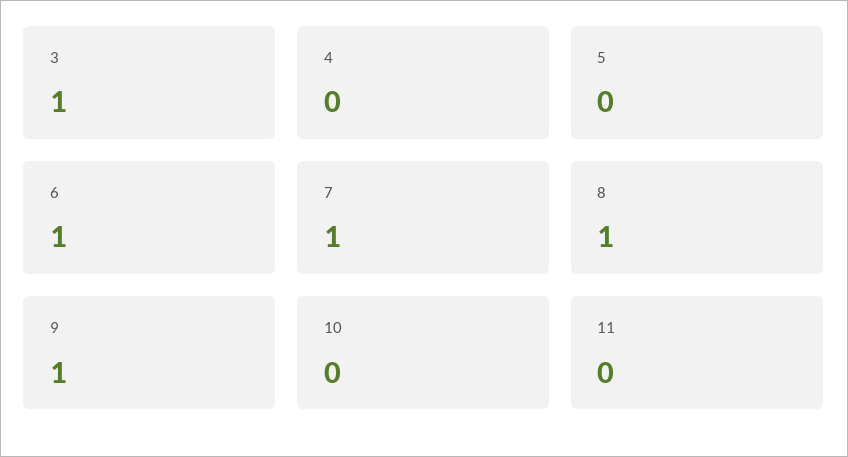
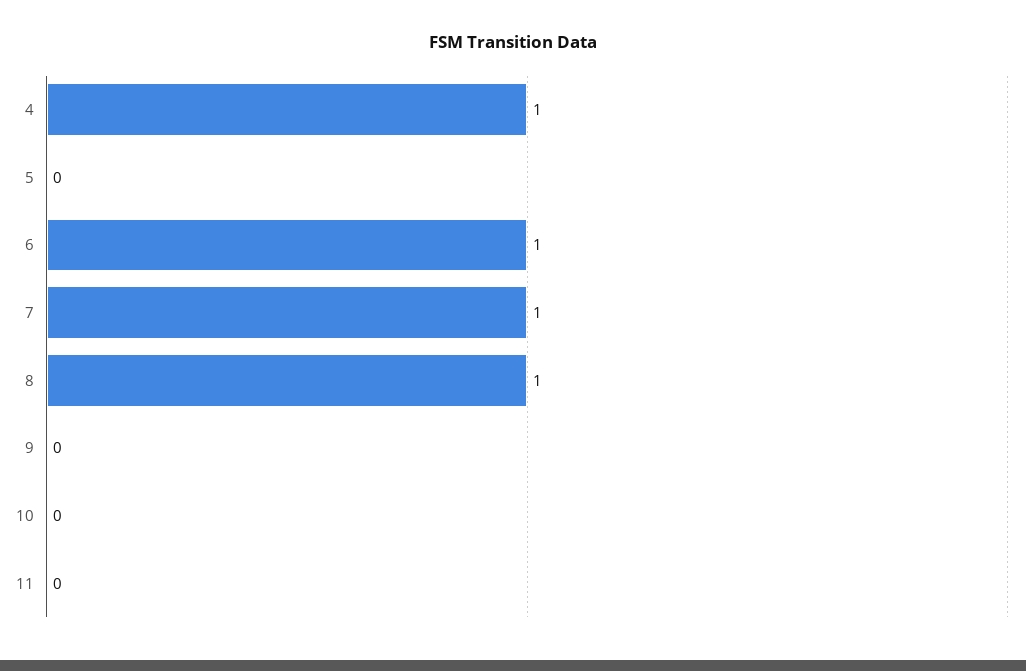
  {
-   "3": 1,
-   "4": 0,
+   "4": 1,
    "5": 0,
    "6": 1,
    "7": 1,
    "8": 1,
-   "9": 1,
+   "9": 0,
    "10": 0,
    "11": 0
  }

